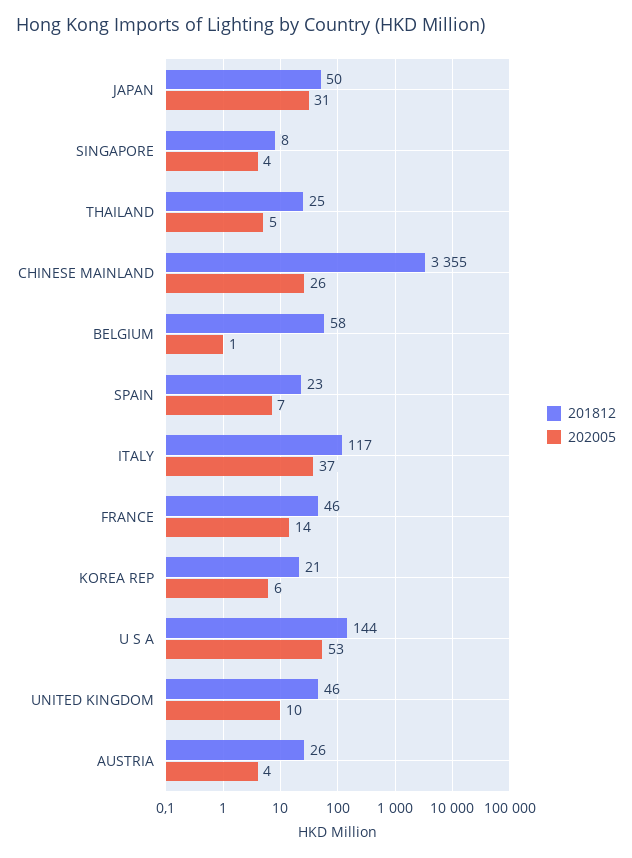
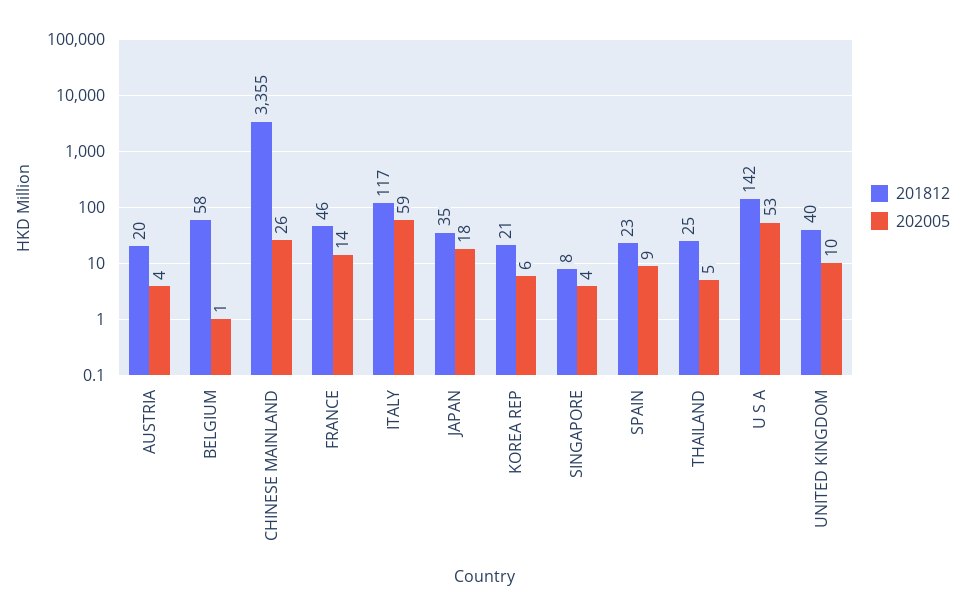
  {
    "201812": {
-     "JAPAN": 50,
+     "JAPAN": 35,
      "SINGAPORE": 8,
      "THAILAND": 25,
      "CHINESE MAINLAND": 3355,
      "BELGIUM": 58,
      "SPAIN": 23,
      "ITALY": 117,
      "FRANCE": 46,
      "KOREA REP": 21,
-     "U S A": 144,
+     "U S A": 142,
-     "UNITED KINGDOM": 46,
+     "UNITED KINGDOM": 40,
-     "AUSTRIA": 26
+     "AUSTRIA": 20
    },
    "202005": {
-     "JAPAN": 31,
+     "JAPAN": 18,
      "SINGAPORE": 4,
      "THAILAND": 5,
      "CHINESE MAINLAND": 26,
      "BELGIUM": 1,
-     "SPAIN": 7,
+     "SPAIN": 9,
-     "ITALY": 37,
+     "ITALY": 59,
      "FRANCE": 14,
      "KOREA REP": 6,
      "U S A": 53,
      "UNITED KINGDOM": 10,
      "AUSTRIA": 4
    }
  }

